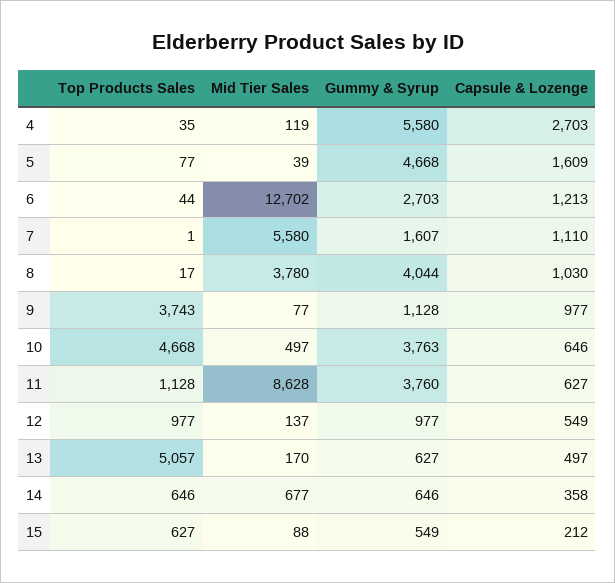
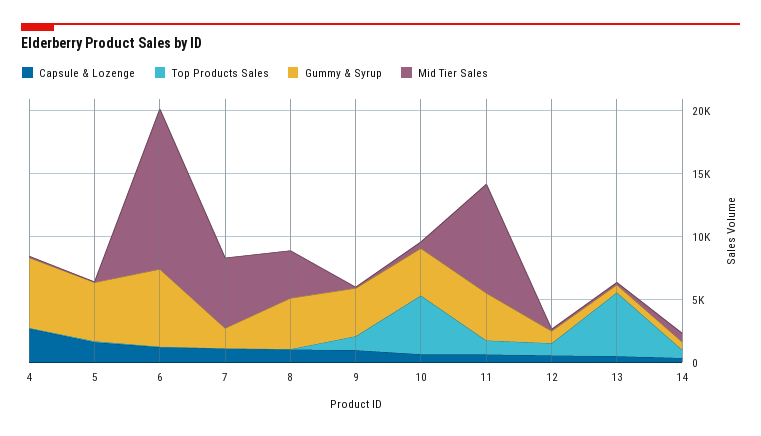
  {
    "Top Products Sales": {
      "4": 35,
      "5": 77,
      "6": 44,
      "7": 1,
      "8": 17,
-     "9": 3743,
+     "9": 1000,
      "10": 4668,
      "11": 1128,
      "12": 977,
      "13": 5057,
-     "14": 646,
+     "14": 646
-     "15": 627
    },
    "Mid Tier Sales": {
      "4": 119,
      "5": 39,
      "6": 12702,
      "7": 5580,
      "8": 3780,
      "9": 77,
      "10": 497,
      "11": 8628,
      "12": 137,
      "13": 170,
-     "14": 677,
+     "14": 677
-     "15": 88
    },
    "Gummy & Syrup": {
      "4": 5580,
      "5": 4668,
-     "6": 2703,
+     "6": 6000,
      "7": 1607,
      "8": 4044,
-     "9": 1128,
+     "9": 4000,
      "10": 3763,
      "11": 3760,
      "12": 977,
      "13": 627,
-     "14": 646,
+     "14": 646
-     "15": 549
    },
    "Capsule & Lozenge": {
      "4": 2703,
      "5": 1609,
      "6": 1213,
      "7": 1110,
      "8": 1030,
      "9": 977,
      "10": 646,
      "11": 627,
      "12": 549,
      "13": 497,
-     "14": 358,
+     "14": 358
-     "15": 212
    }
  }

